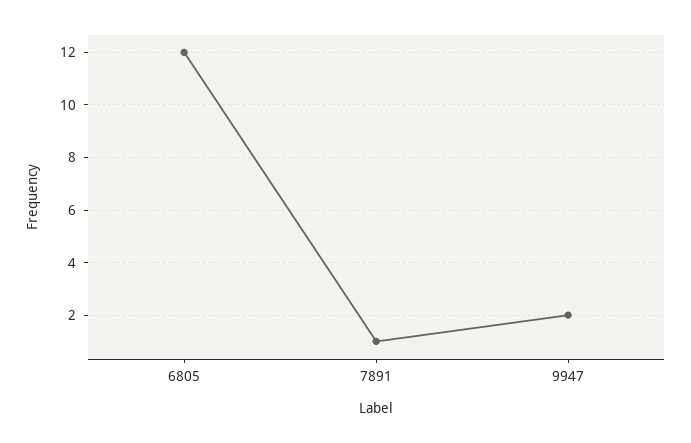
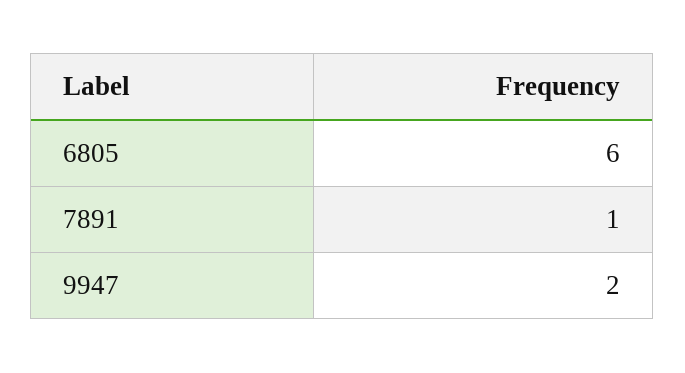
  {
-   "6805": 12,
+   "6805": 6,
    "7891": 1,
    "9947": 2
  }

